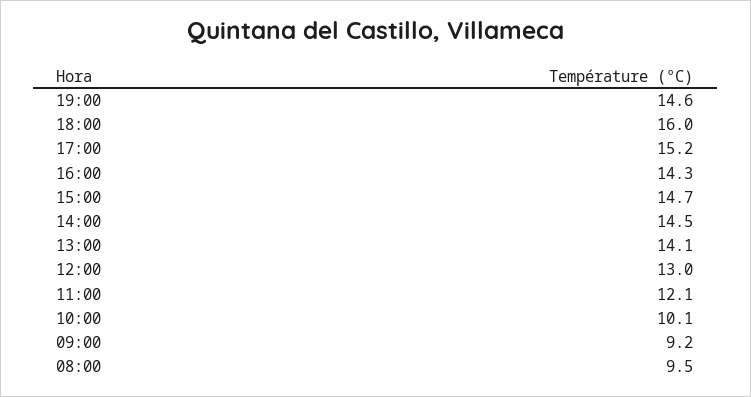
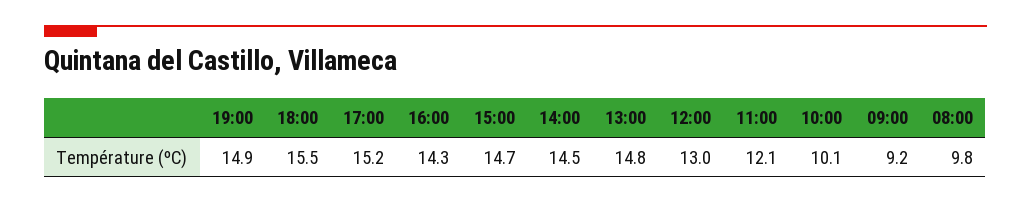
  {
-   "19:00": 14.6,
+   "19:00": 14.9,
-   "18:00": 16,
+   "18:00": 15.5,
    "17:00": 15.2,
    "16:00": 14.3,
    "15:00": 14.7,
    "14:00": 14.5,
-   "13:00": 14.1,
+   "13:00": 14.8,
    "12:00": 13,
    "11:00": 12.1,
    "10:00": 10.1,
    "09:00": 9.2,
-   "08:00": 9.5
+   "08:00": 9.8
  }

